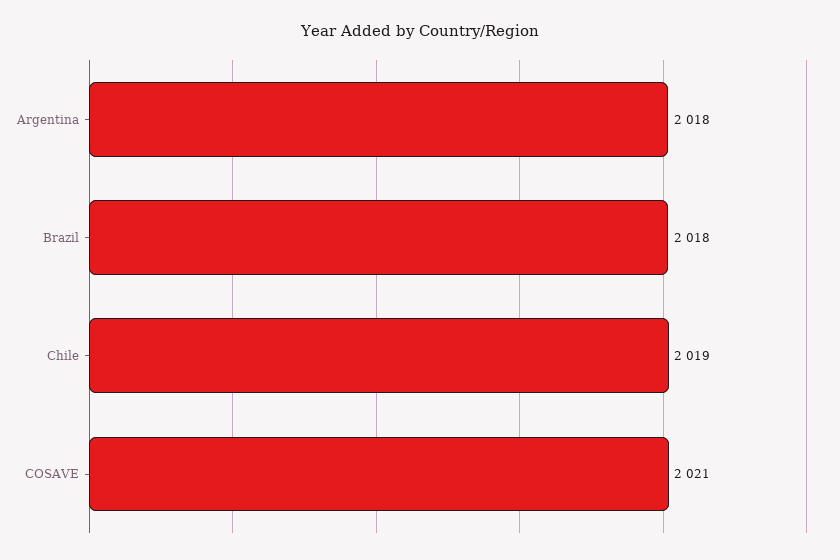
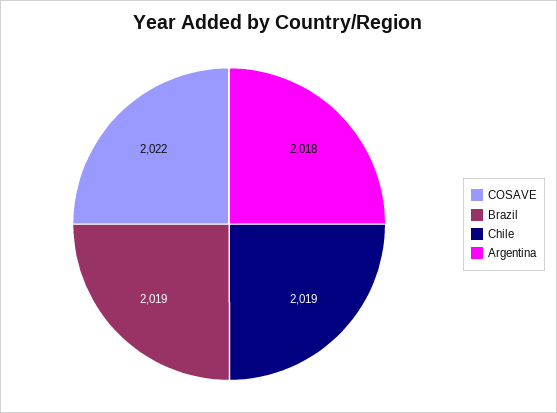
  {
    "Argentina": 2018,
-   "Brazil": 2018,
+   "Brazil": 2019,
    "Chile": 2019,
-   "COSAVE": 2021
+   "COSAVE": 2022
  }

